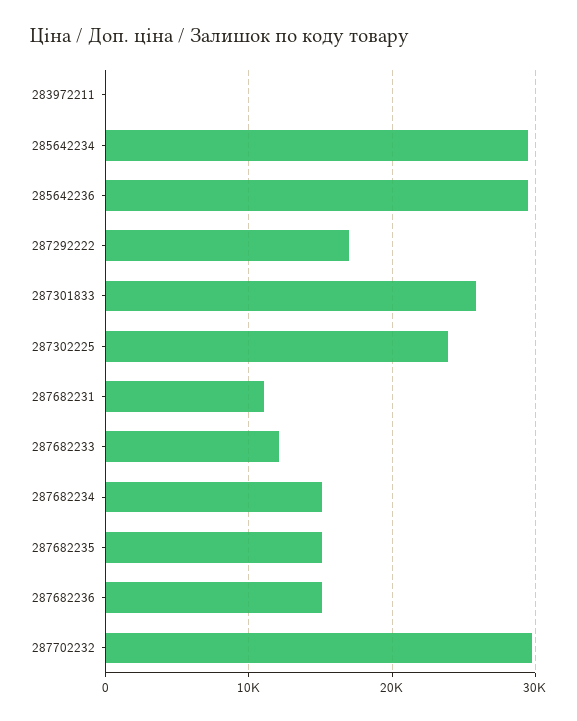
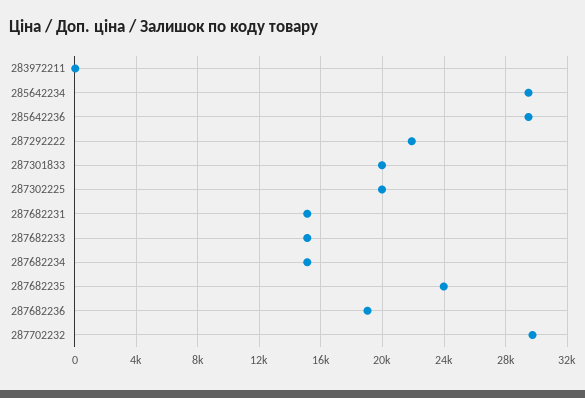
  {
    "283972211": 0,
    "285642234": 29500,
    "285642236": 29500,
-   "287292222": 17000,
+   "287292222": 22000,
-   "287301833": 26000,
+   "287301833": 20000,
-   "287302225": 24000,
+   "287302225": 20000,
-   "287682231": 11000,
+   "287682231": 15000,
-   "287682233": 12000,
+   "287682233": 15000,
    "287682234": 15000,
-   "287682235": 15000,
+   "287682235": 24000,
-   "287682236": 15000,
+   "287682236": 19000,
    "287702232": 29500
  }

